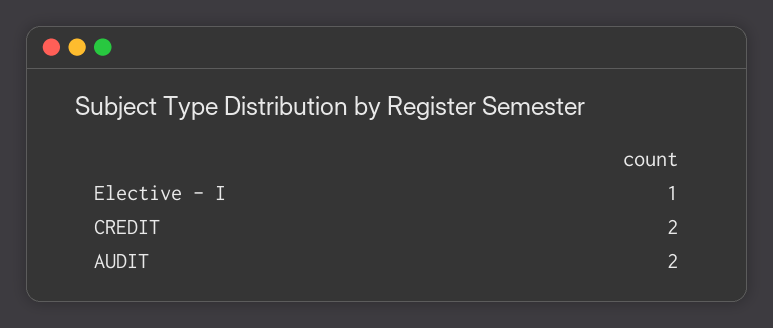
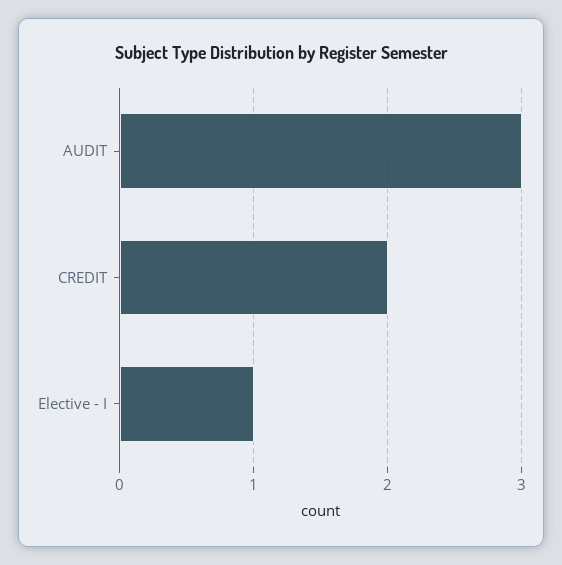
  {
    "Elective - I": 1,
    "CREDIT": 2,
-   "AUDIT": 2
+   "AUDIT": 3
  }

